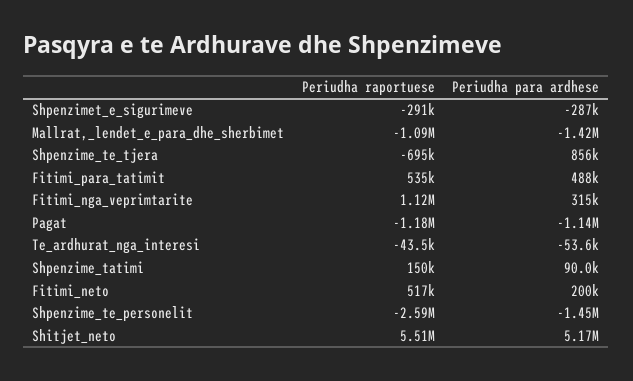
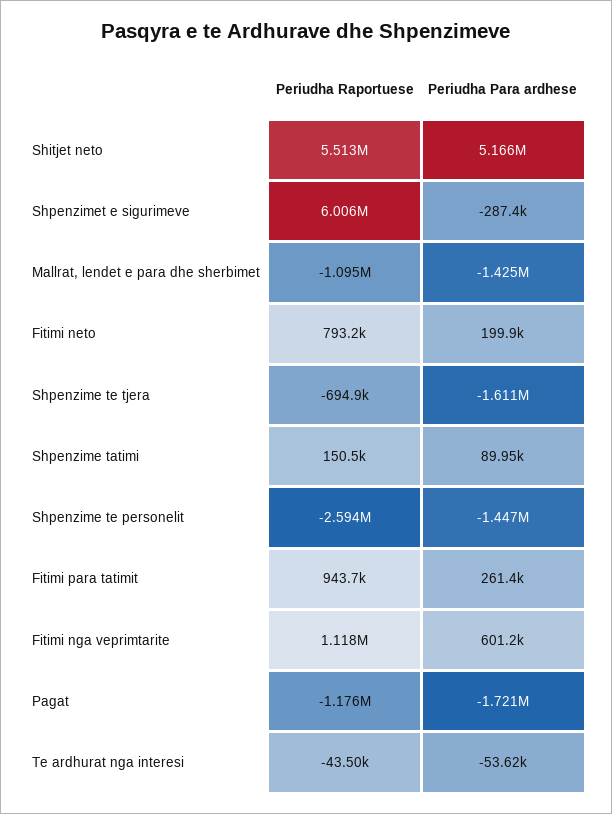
  {
    "Periudha raportuese": {
-     "Shpenzimet_e_sigurimeve": -291000,
+     "Shpenzimet_e_sigurimeve": 6006000,
      "Mallrat,_lendet_e_para_dhe_sherbimet": -1095000,
      "Shpenzime_te_tjera": -694900,
-     "Fitimi_para_tatimit": 535000,
+     "Fitimi_para_tatimit": 943700,
      "Fitimi_nga_veprimtarite": 1118000,
      "Pagat": -1176000,
      "Te_ardhurat_nga_interesi": -43500,
      "Shpenzime_tatimi": 150500,
-     "Fitimi_neto": 517000,
+     "Fitimi_neto": 793200,
      "Shpenzime_te_personelit": -2594000,
      "Shitjet_neto": 5513000
    },
    "Periudha para ardhese": {
      "Shpenzimet_e_sigurimeve": -287400,
      "Mallrat,_lendet_e_para_dhe_sherbimet": -1425000,
-     "Shpenzime_te_tjera": 856000,
+     "Shpenzime_te_tjera": -1611000,
-     "Fitimi_para_tatimit": 488000,
+     "Fitimi_para_tatimit": 261400,
-     "Fitimi_nga_veprimtarite": 315000,
+     "Fitimi_nga_veprimtarite": 601200,
-     "Pagat": -1140000,
+     "Pagat": -1721000,
      "Te_ardhurat_nga_interesi": -53620,
      "Shpenzime_tatimi": 89950,
      "Fitimi_neto": 199900,
      "Shpenzime_te_personelit": -1447000,
      "Shitjet_neto": 5166000
    }
  }

